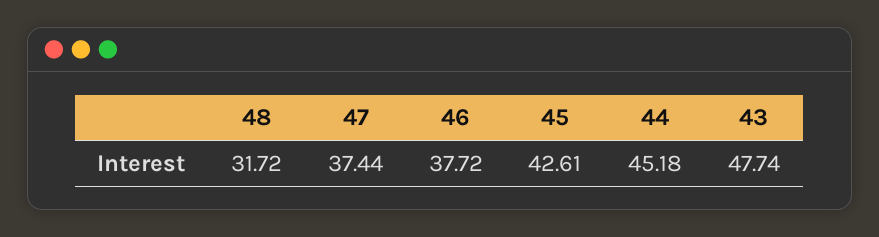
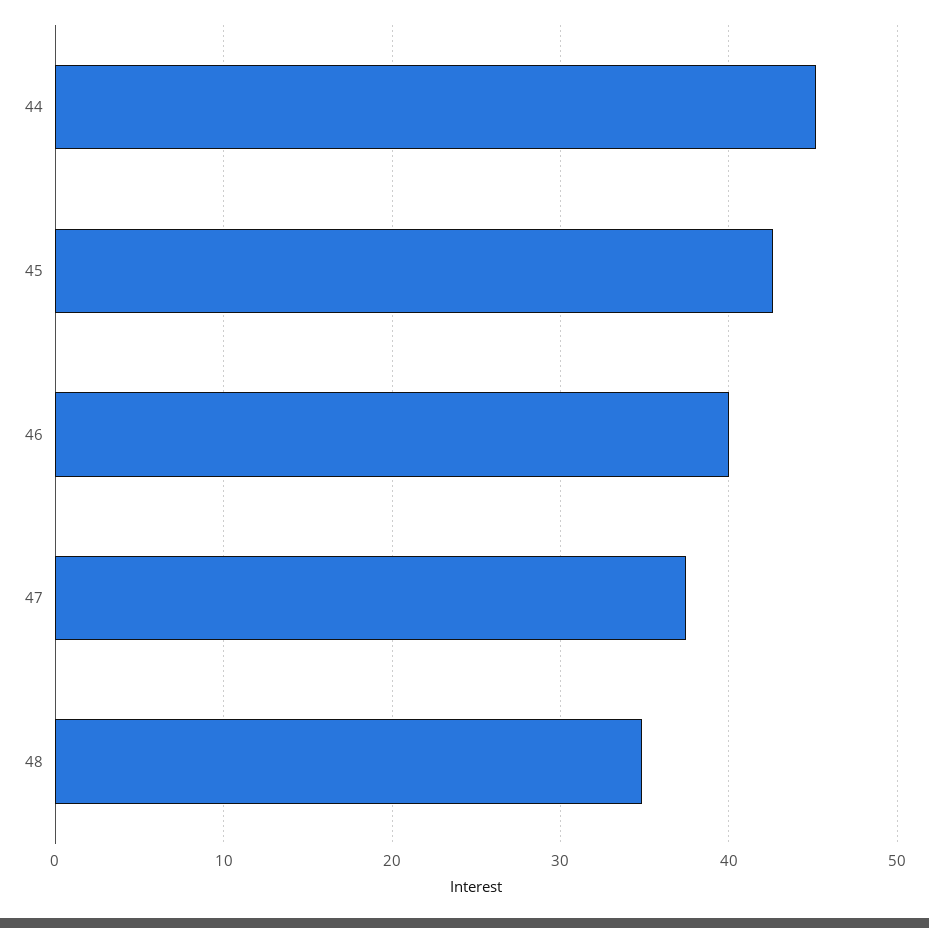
  {
-   "48": 31.72,
+   "48": 35,
    "47": 37.44,
-   "46": 37.72,
+   "46": 40,
    "45": 42.61,
-   "44": 45.18,
+   "44": 45.18
-   "43": 47.74
  }

